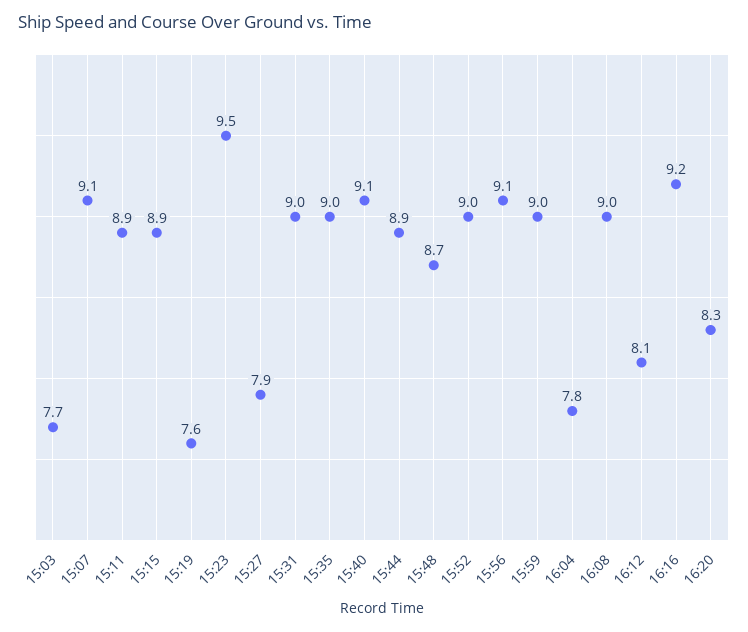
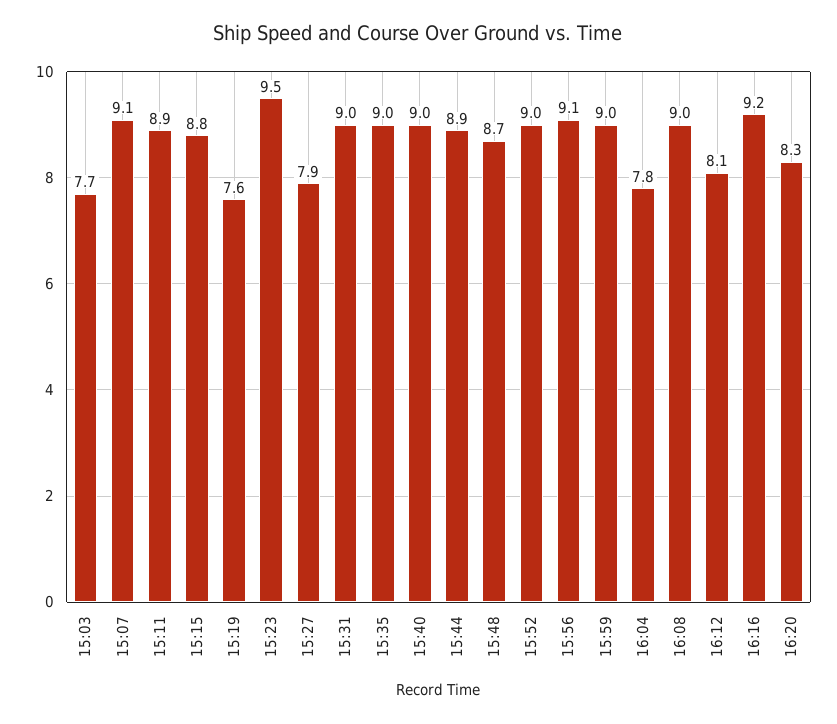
  {
    "15:03": 7.7,
    "15:07": 9.1,
    "15:11": 8.9,
-   "15:15": 8.9,
+   "15:15": 8.8,
    "15:19": 7.6,
    "15:23": 9.5,
    "15:27": 7.9,
    "15:31": 9,
    "15:35": 9,
-   "15:40": 9.1,
+   "15:40": 9,
    "15:44": 8.9,
    "15:48": 8.7,
    "15:52": 9,
    "15:56": 9.1,
    "15:59": 9,
    "16:04": 7.8,
    "16:08": 9,
    "16:12": 8.1,
    "16:16": 9.2,
    "16:20": 8.3
  }

